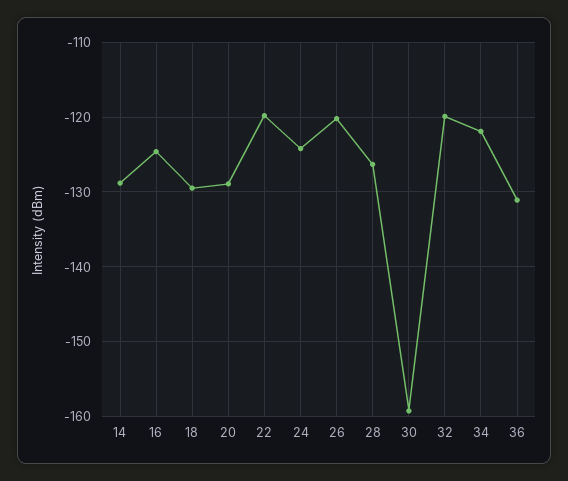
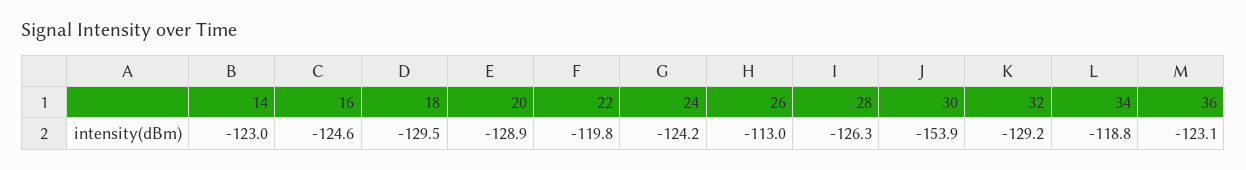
  {
-   "14": -129,
+   "14": -123,
    "16": -124.6,
    "18": -129.5,
    "20": -128.9,
    "22": -119.8,
    "24": -124.2,
-   "26": -120,
+   "26": -113,
    "28": -126.3,
-   "30": -159,
+   "30": -153.9,
-   "32": -120,
+   "32": -129.2,
-   "34": -122,
+   "34": -118.8,
-   "36": -131
+   "36": -123.1
  }

